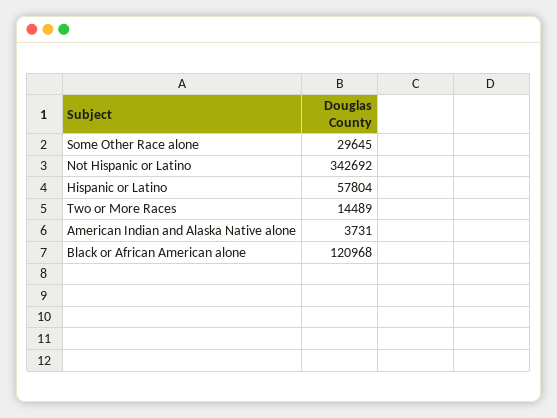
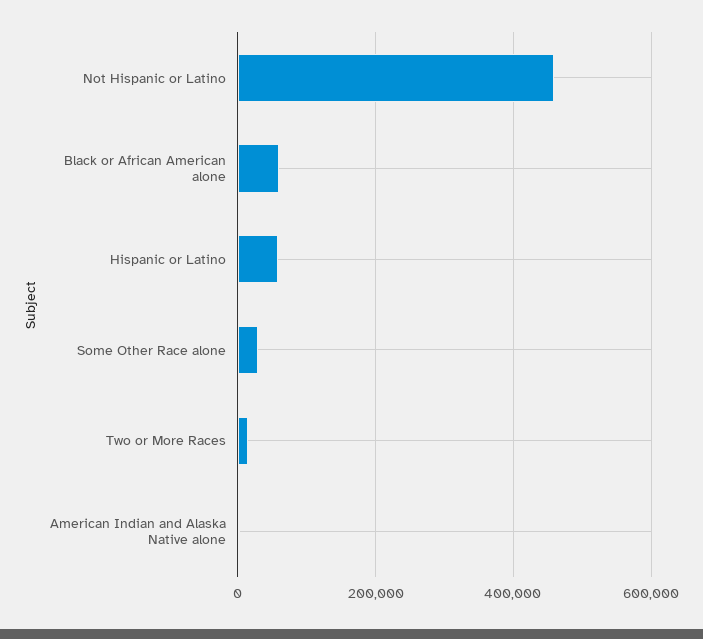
  {
    "Some Other Race alone": 29645,
-   "Not Hispanic or Latino": 342692,
+   "Not Hispanic or Latino": 460000,
    "Hispanic or Latino": 57804,
    "Two or More Races": 14489,
    "American Indian and Alaska Native alone": 3731,
-   "Black or African American alone": 120968
+   "Black or African American alone": 60000
  }

